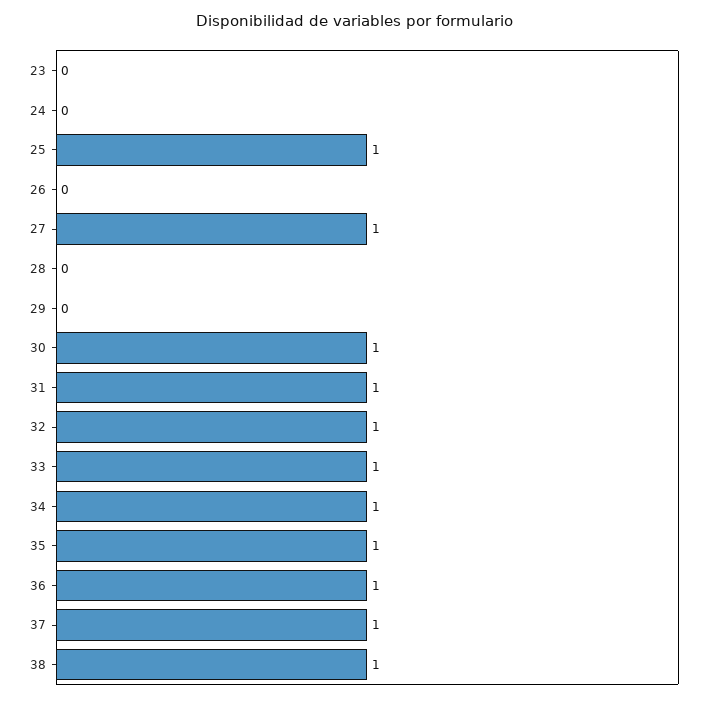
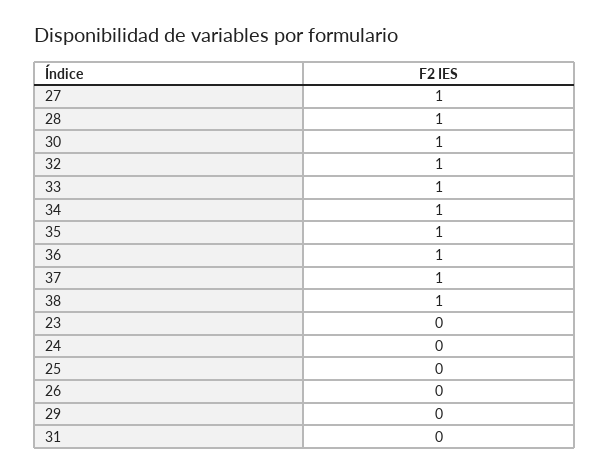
  {
    "23": 0,
    "24": 0,
-   "25": 1,
+   "25": 0,
    "26": 0,
    "27": 1,
-   "28": 0,
+   "28": 1,
    "29": 0,
    "30": 1,
-   "31": 1,
+   "31": 0,
    "32": 1,
    "33": 1,
    "34": 1,
    "35": 1,
    "36": 1,
    "37": 1,
    "38": 1
  }

